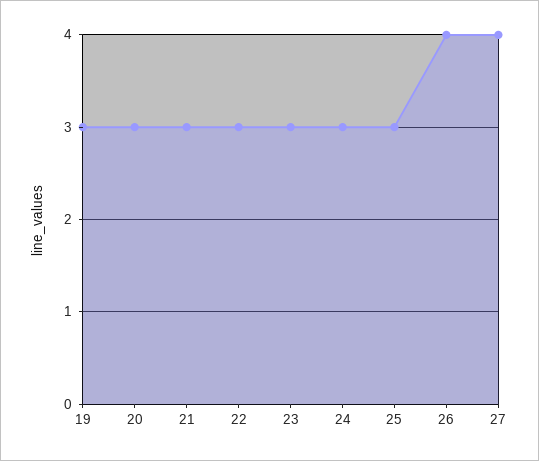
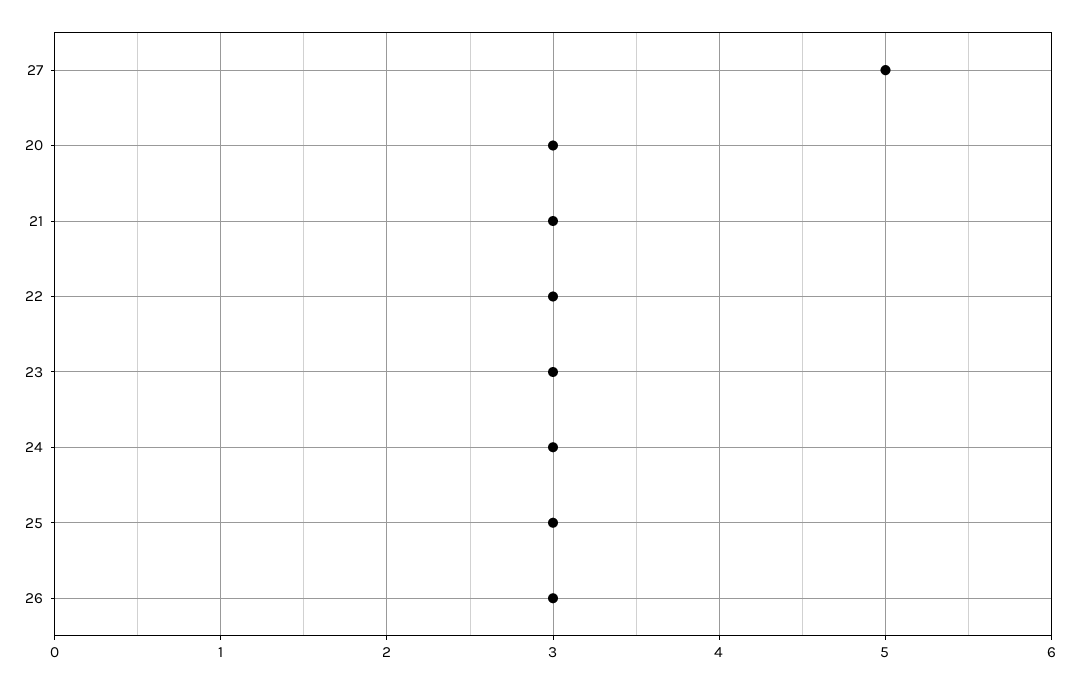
  {
-   "19": 3,
    "20": 3,
    "21": 3,
    "22": 3,
    "23": 3,
    "24": 3,
    "25": 3,
-   "26": 4,
+   "26": 3,
-   "27": 4
+   "27": 5
  }

